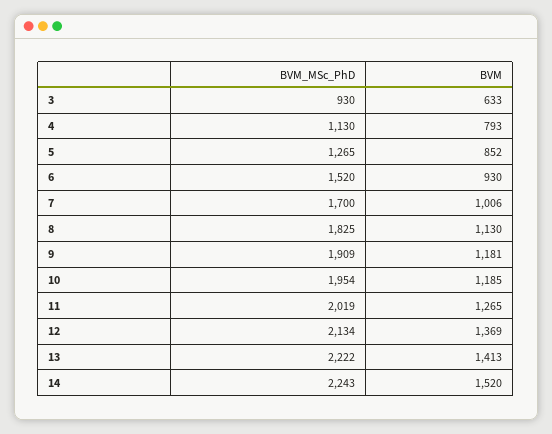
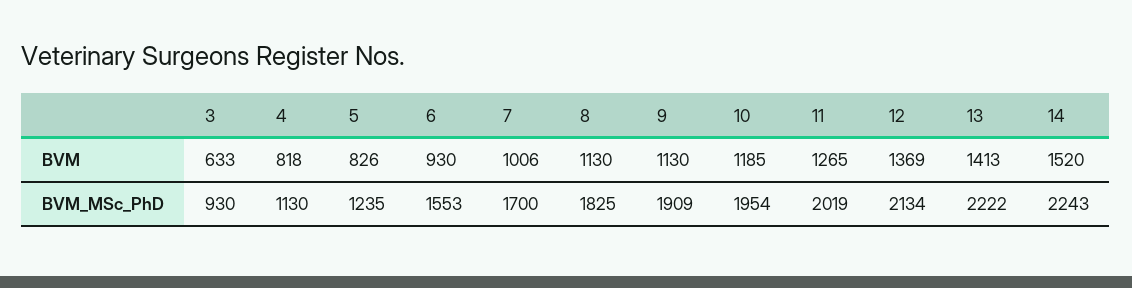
  {
    "BVM_MSc_PhD": {
      "3": 930,
      "4": 1130,
-     "5": 1265,
+     "5": 1235,
-     "6": 1520,
+     "6": 1553,
      "7": 1700,
      "8": 1825,
      "9": 1909,
      "10": 1954,
      "11": 2019,
      "12": 2134,
      "13": 2222,
      "14": 2243
    },
    "BVM": {
      "3": 633,
-     "4": 793,
+     "4": 818,
-     "5": 852,
+     "5": 826,
      "6": 930,
      "7": 1006,
      "8": 1130,
-     "9": 1181,
+     "9": 1130,
      "10": 1185,
      "11": 1265,
      "12": 1369,
      "13": 1413,
      "14": 1520
    }
  }

